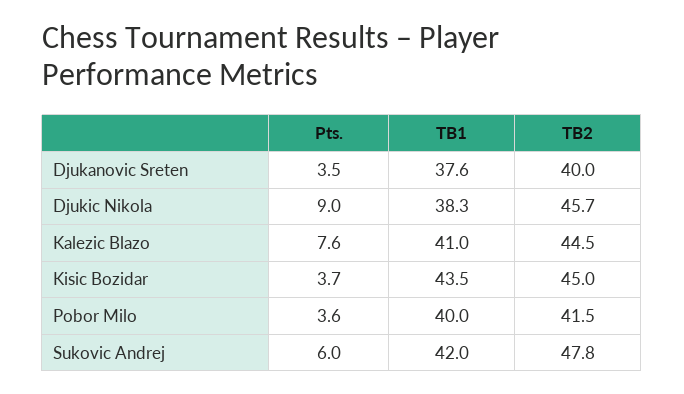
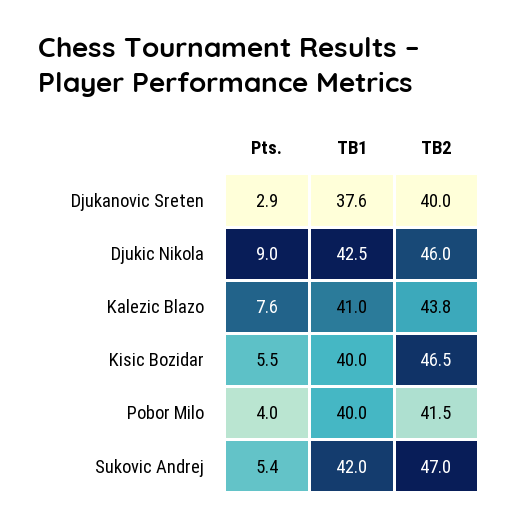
  {
    "Pts.": {
-     "Djukanovic Sreten": 3.5,
+     "Djukanovic Sreten": 2.9,
      "Djukic Nikola": 9,
      "Kalezic Blazo": 7.6,
-     "Kisic Bozidar": 3.7,
+     "Kisic Bozidar": 5.5,
-     "Pobor Milo": 3.6,
+     "Pobor Milo": 4,
-     "Sukovic Andrej": 6
+     "Sukovic Andrej": 5.4
    },
    "TB1": {
      "Djukanovic Sreten": 37.6,
-     "Djukic Nikola": 38.3,
+     "Djukic Nikola": 42.5,
      "Kalezic Blazo": 41,
-     "Kisic Bozidar": 43.5,
+     "Kisic Bozidar": 40,
      "Pobor Milo": 40,
      "Sukovic Andrej": 42
    },
    "TB2": {
      "Djukanovic Sreten": 40,
-     "Djukic Nikola": 45.7,
+     "Djukic Nikola": 46,
-     "Kalezic Blazo": 44.5,
+     "Kalezic Blazo": 43.8,
-     "Kisic Bozidar": 45,
+     "Kisic Bozidar": 46.5,
      "Pobor Milo": 41.5,
-     "Sukovic Andrej": 47.8
+     "Sukovic Andrej": 47
    }
  }

